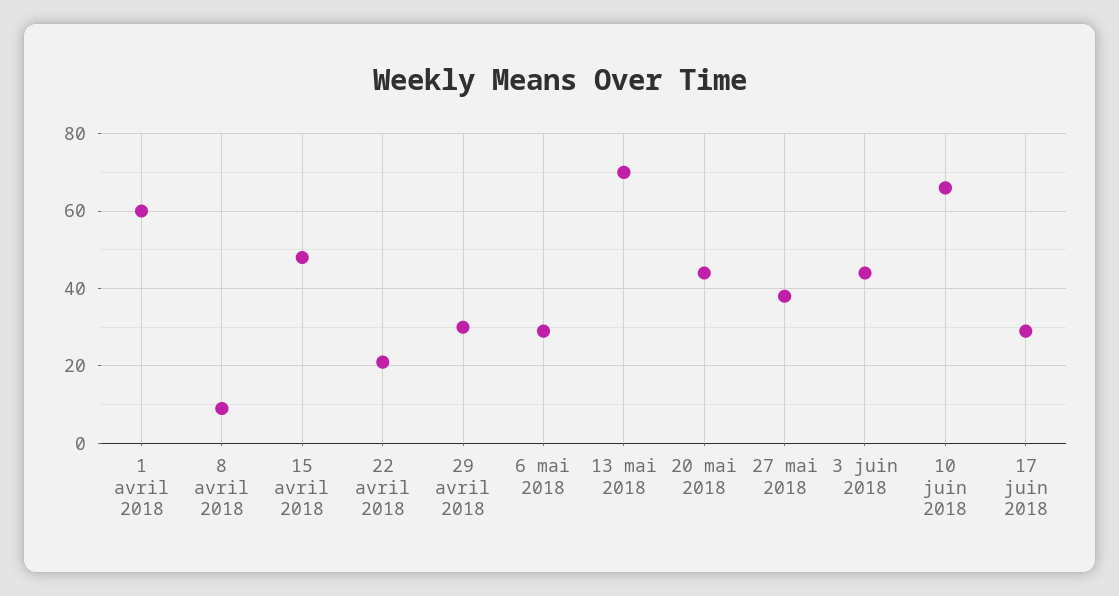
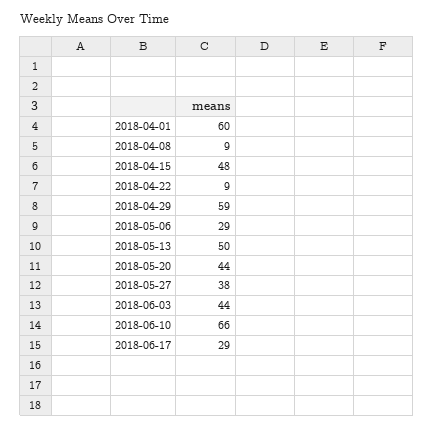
  {
    "1 avril 2018": 60,
    "8 avril 2018": 9,
    "15 avril 2018": 48,
-   "22 avril 2018": 20,
+   "22 avril 2018": 9,
-   "29 avril 2018": 30,
+   "29 avril 2018": 59,
    "6 mai 2018": 29,
-   "13 mai 2018": 70,
+   "13 mai 2018": 50,
    "20 mai 2018": 44,
    "27 mai 2018": 38,
    "3 juin 2018": 44,
    "10 juin 2018": 66,
    "17 juin 2018": 29
  }

